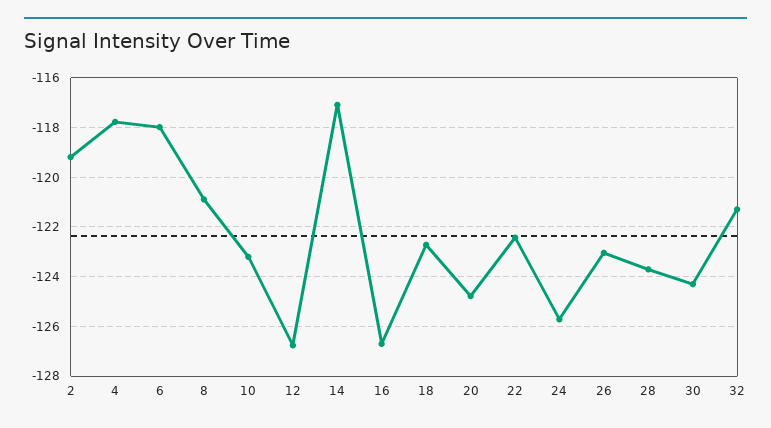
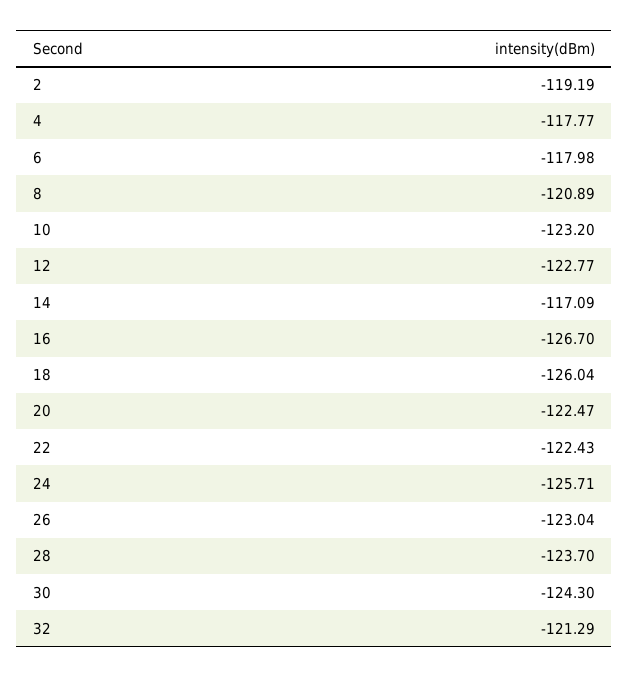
  {
    "2": -119.19,
    "4": -117.77,
    "6": -117.98,
    "8": -120.89,
    "10": -123.2,
-   "12": -126.75,
+   "12": -122.77,
    "14": -117.09,
    "16": -126.7,
-   "18": -122.75,
+   "18": -126.04,
-   "20": -124.75,
+   "20": -122.47,
    "22": -122.43,
    "24": -125.71,
    "26": -123.04,
    "28": -123.7,
    "30": -124.3,
    "32": -121.29
  }

